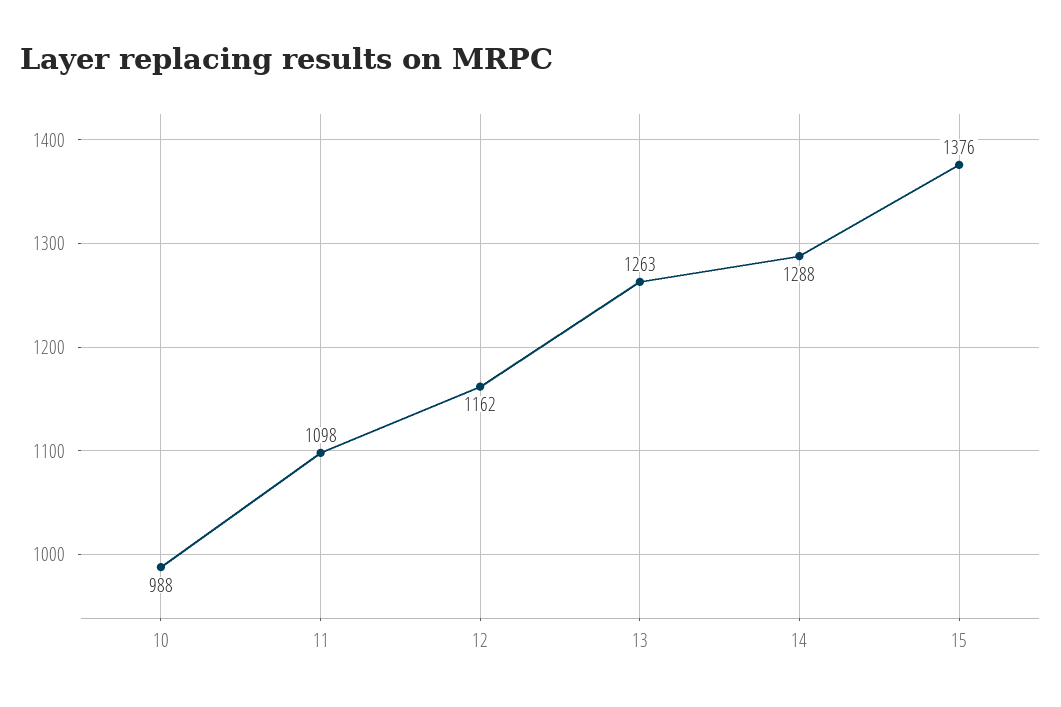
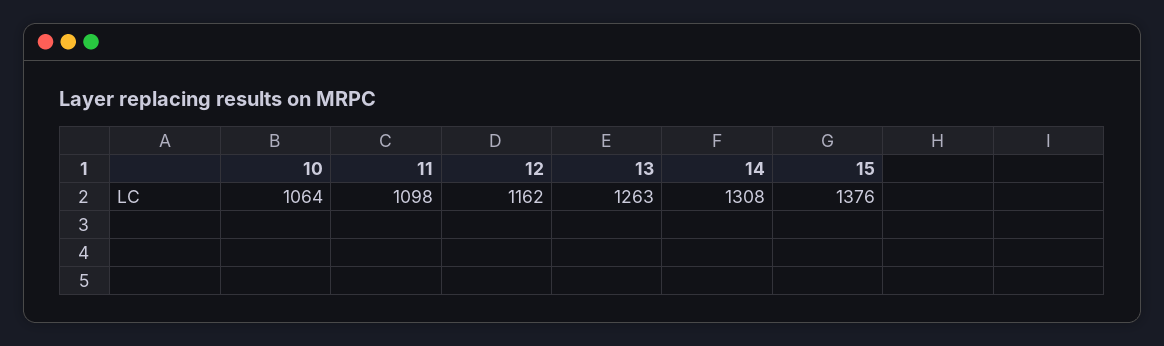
  {
-   "10": 988,
+   "10": 1064,
    "11": 1098,
    "12": 1162,
    "13": 1263,
-   "14": 1288,
+   "14": 1308,
    "15": 1376
  }

